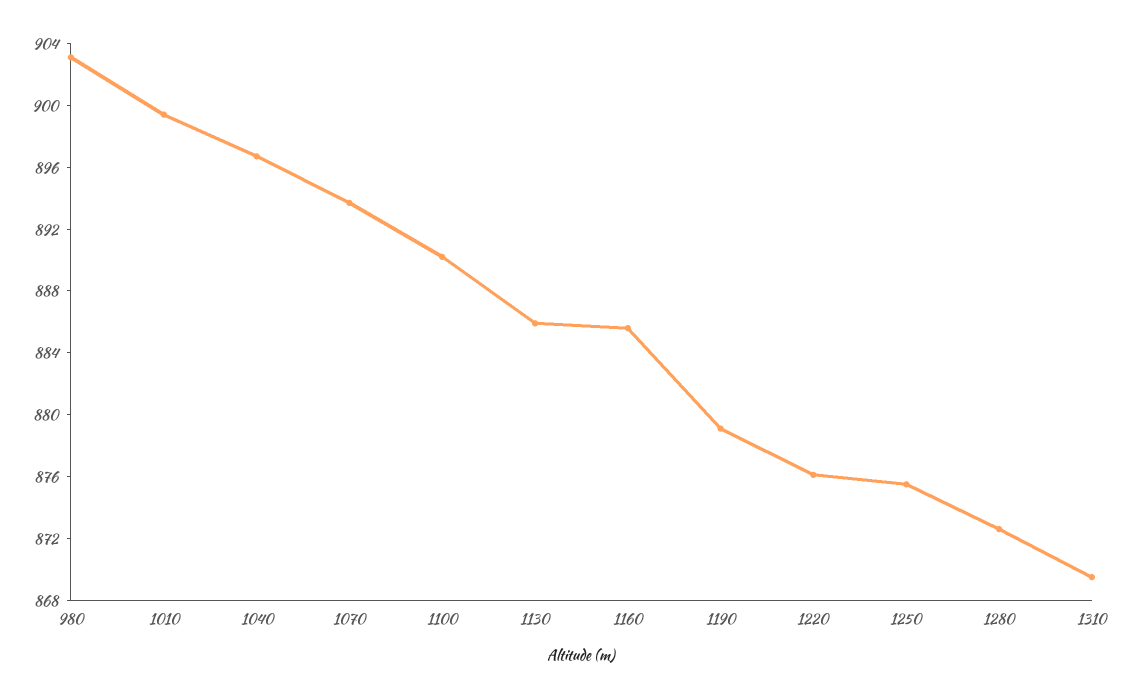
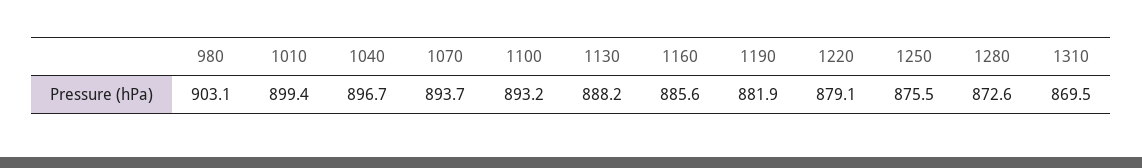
  {
    "980": 903.1,
    "1010": 899.4,
    "1040": 896.7,
    "1070": 893.7,
-   "1100": 890,
+   "1100": 893.2,
-   "1130": 886,
+   "1130": 888.2,
    "1160": 885.6,
-   "1190": 879,
+   "1190": 881.9,
-   "1220": 876,
+   "1220": 879.1,
    "1250": 875.5,
    "1280": 872.6,
    "1310": 869.5
  }

